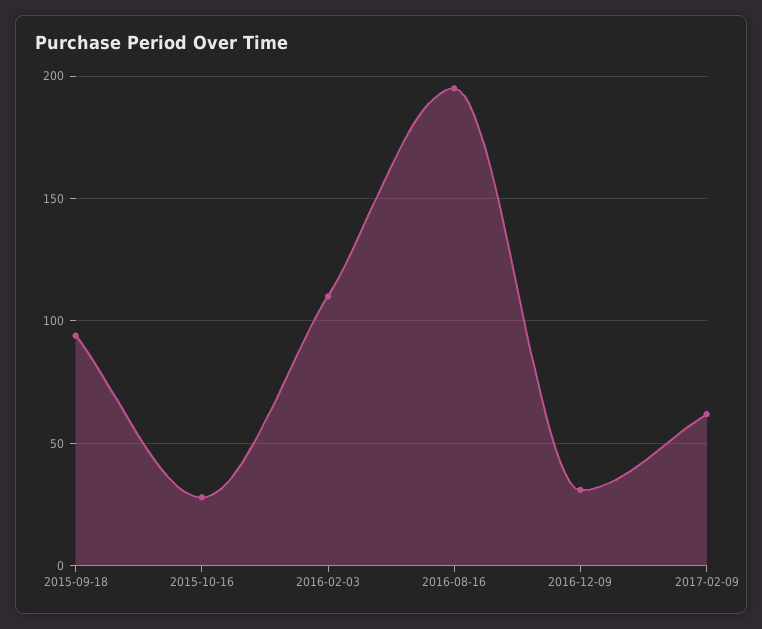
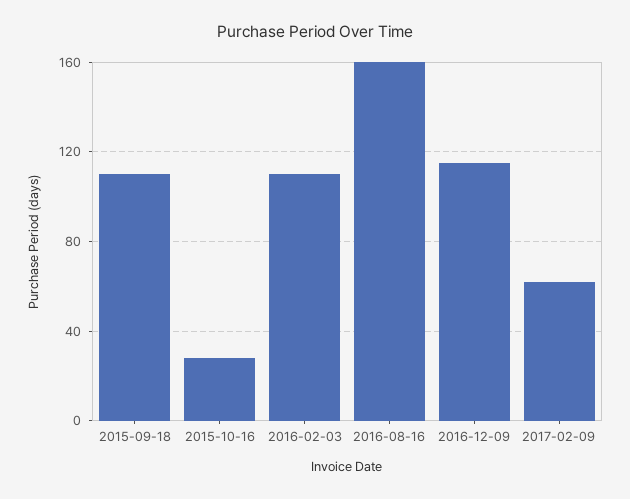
  {
-   "2015-09-18": 95,
+   "2015-09-18": 110,
    "2015-10-16": 30,
    "2016-02-03": 110,
-   "2016-08-16": 195,
+   "2016-08-16": 160,
-   "2016-12-09": 30,
+   "2016-12-09": 115,
    "2017-02-09": 60
  }

